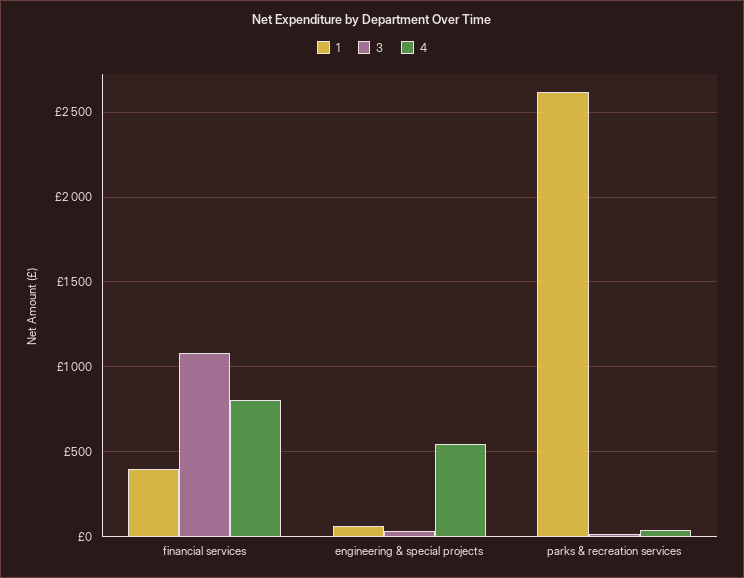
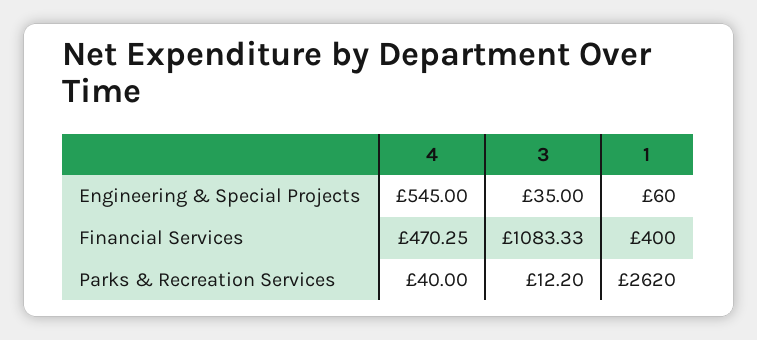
  {
    "1": {
      "financial services": 400,
      "engineering & special projects": 60,
      "parks & recreation services": 2620
    },
    "3": {
      "financial services": 1083.33,
      "engineering & special projects": 35,
      "parks & recreation services": 12.2
    },
    "4": {
-     "financial services": 800,
+     "financial services": 470.25,
      "engineering & special projects": 545,
      "parks & recreation services": 40
    }
  }

